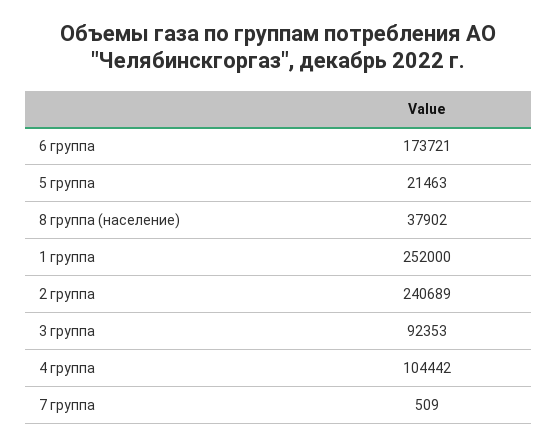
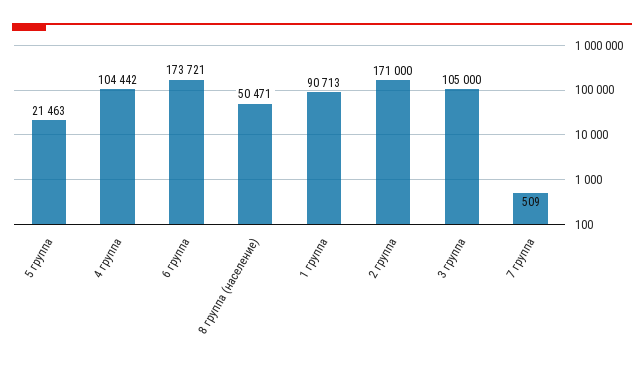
  {
    "6 группа": 173721,
    "5 группа": 21463,
-   "8 группа (население)": 37902,
+   "8 группа (население)": 50471,
-   "1 группа": 252000,
+   "1 группа": 90713,
-   "2 группа": 240689,
+   "2 группа": 171000,
-   "3 группа": 92353,
+   "3 группа": 105000,
    "4 группа": 104442,
    "7 группа": 509
  }

